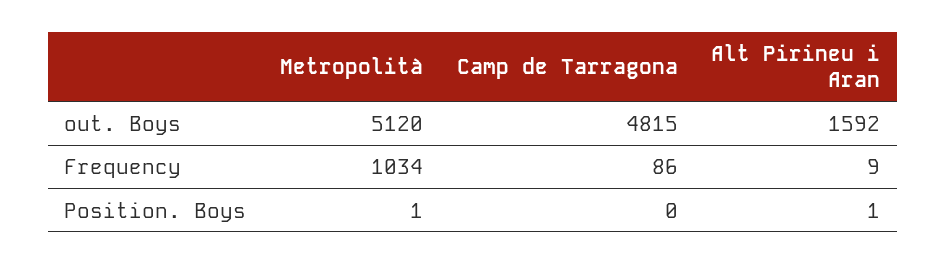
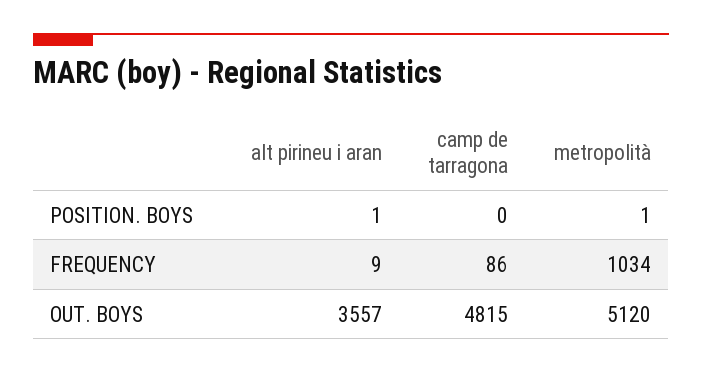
  {
    "Metropolità": {
      "out. Boys": 5120,
      "Frequency": 1034,
      "Position. Boys": 1
    },
    "Camp de Tarragona": {
      "out. Boys": 4815,
      "Frequency": 86,
      "Position. Boys": 0
    },
    "Alt Pirineu i Aran": {
-     "out. Boys": 1592,
+     "out. Boys": 3557,
      "Frequency": 9,
      "Position. Boys": 1
    }
  }

